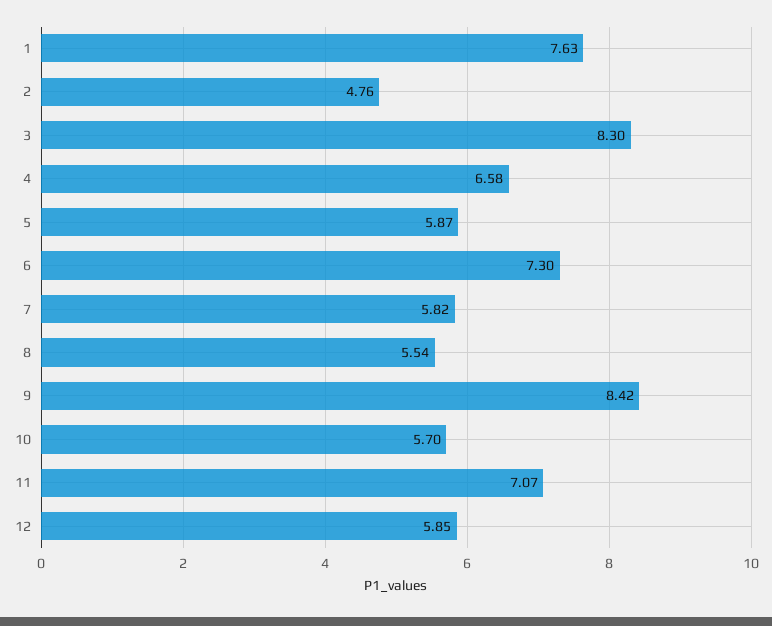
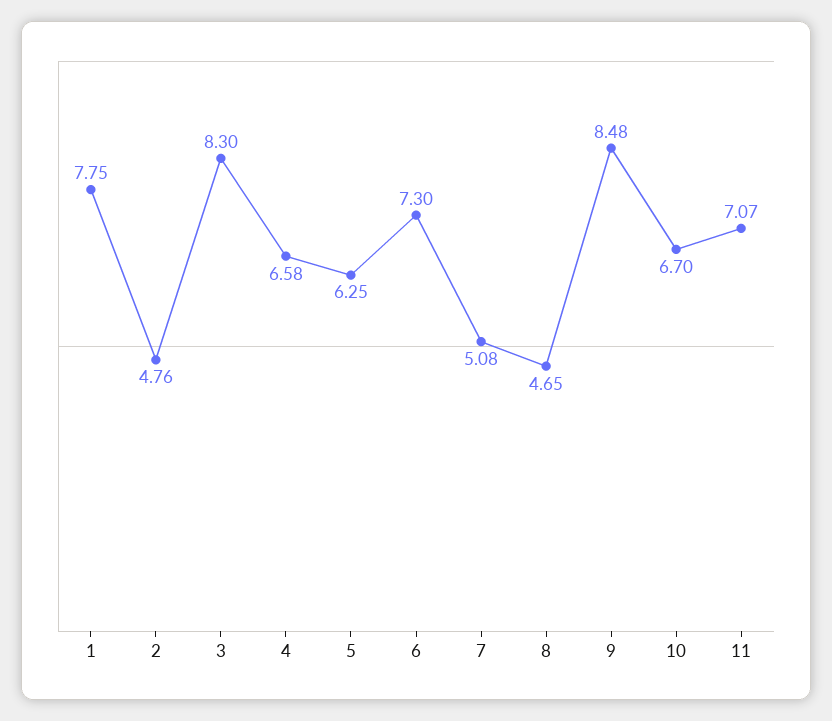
  {
-   "1": 7.63,
+   "1": 7.75,
    "2": 4.76,
    "3": 8.3,
    "4": 6.58,
-   "5": 5.87,
+   "5": 6.25,
    "6": 7.3,
-   "7": 5.82,
+   "7": 5.08,
-   "8": 5.54,
+   "8": 4.65,
-   "9": 8.42,
+   "9": 8.48,
-   "10": 5.7,
+   "10": 6.7,
-   "11": 7.07,
+   "11": 7.07
-   "12": 5.85
  }

